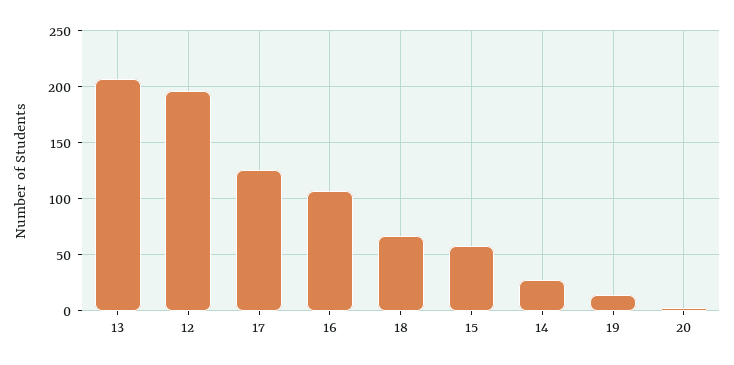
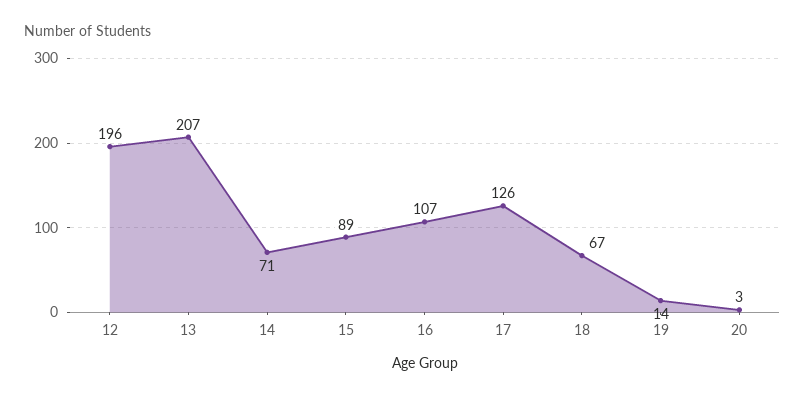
  {
    "13": 207,
    "12": 196,
    "17": 126,
    "16": 107,
    "18": 67,
-   "15": 60,
+   "15": 89,
-   "14": 30,
+   "14": 71,
    "19": 14,
    "20": 3
  }

